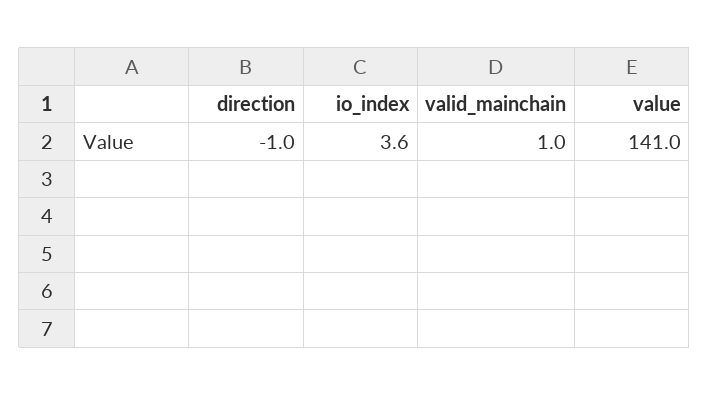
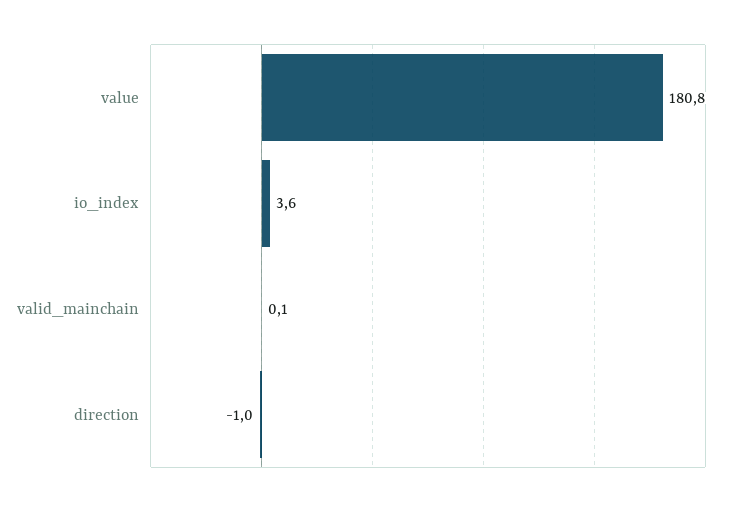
  {
    "direction": -1,
    "io_index": 3.6,
-   "valid_mainchain": 1,
+   "valid_mainchain": 0.1,
-   "value": 141
+   "value": 180.8
  }

